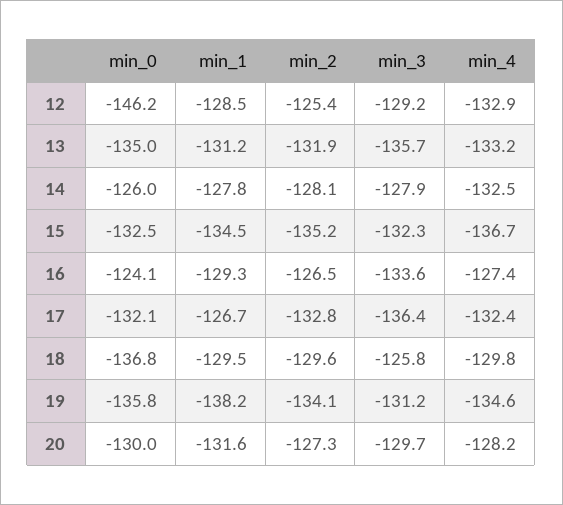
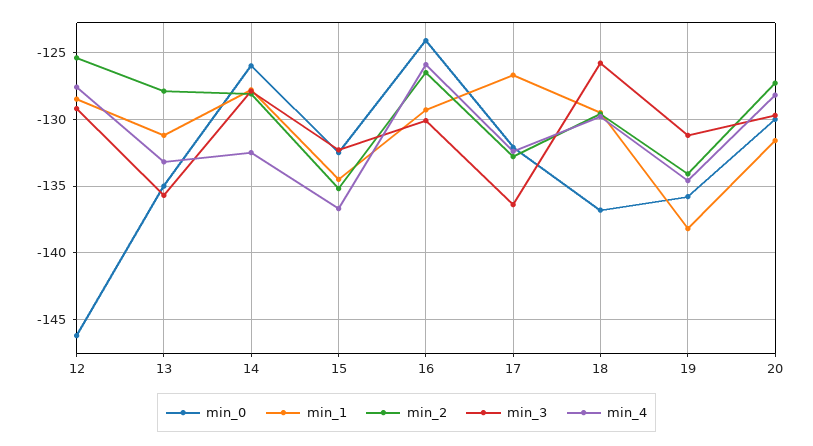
  {
    "min_0": {
      "12": -146.2,
      "13": -135,
      "14": -126,
      "15": -132.5,
      "16": -124.1,
      "17": -132.1,
      "18": -136.8,
      "19": -135.8,
      "20": -130
    },
    "min_1": {
      "12": -128.5,
      "13": -131.2,
      "14": -127.8,
      "15": -134.5,
      "16": -129.3,
      "17": -126.7,
      "18": -129.5,
      "19": -138.2,
      "20": -131.6
    },
    "min_2": {
      "12": -125.4,
-     "13": -131.9,
+     "13": -128,
      "14": -128.1,
      "15": -135.2,
      "16": -126.5,
      "17": -132.8,
      "18": -129.6,
      "19": -134.1,
      "20": -127.3
    },
    "min_3": {
      "12": -129.2,
      "13": -135.7,
      "14": -127.9,
      "15": -132.3,
-     "16": -133.6,
+     "16": -130,
      "17": -136.4,
      "18": -125.8,
      "19": -131.2,
      "20": -129.7
    },
    "min_4": {
-     "12": -132.9,
+     "12": -127.5,
      "13": -133.2,
      "14": -132.5,
      "15": -136.7,
-     "16": -127.4,
+     "16": -126,
      "17": -132.4,
      "18": -129.8,
      "19": -134.6,
      "20": -128.2
    }
  }

